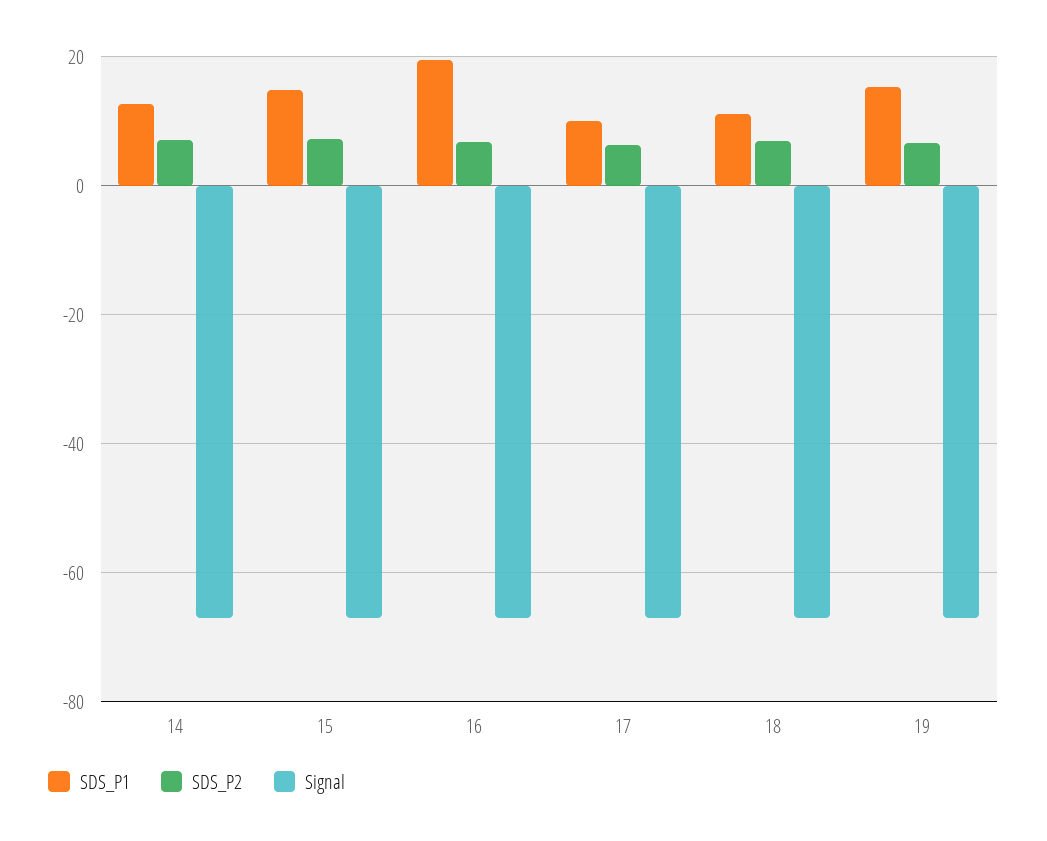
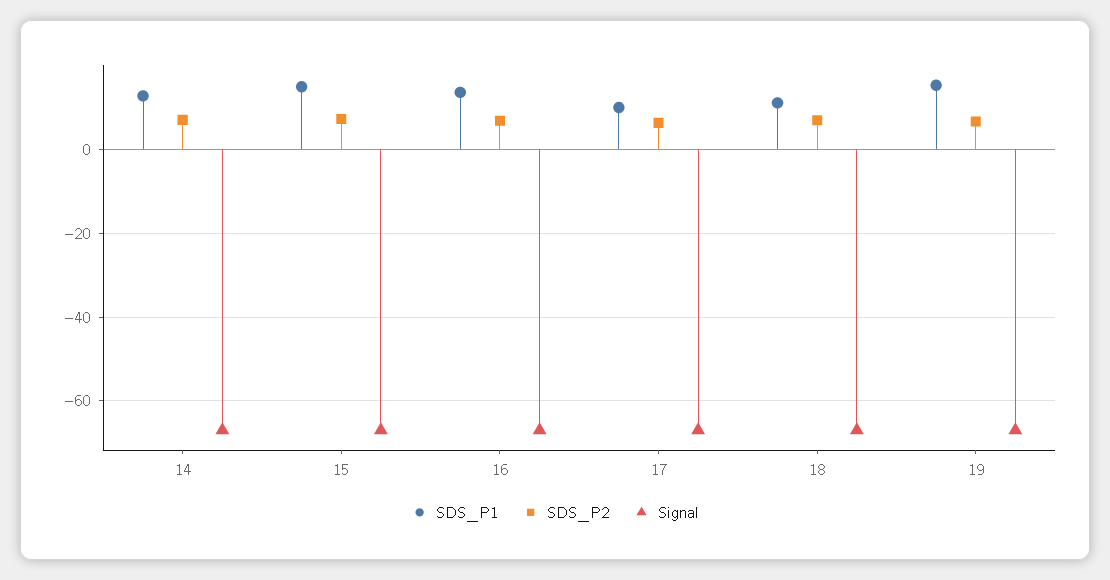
  {
    "SDS_P1": {
      "14": 12,
      "15": 14,
-     "16": 20,
+     "16": 14,
      "17": 10,
      "18": 12,
      "19": 16
    },
    "SDS_P2": {
      "14": 8,
      "15": 8,
      "16": 6,
      "17": 6,
      "18": 6,
      "19": 6
    },
    "Signal": {
      "14": -68,
      "15": -68,
      "16": -68,
      "17": -68,
      "18": -68,
      "19": -68
    }
  }

